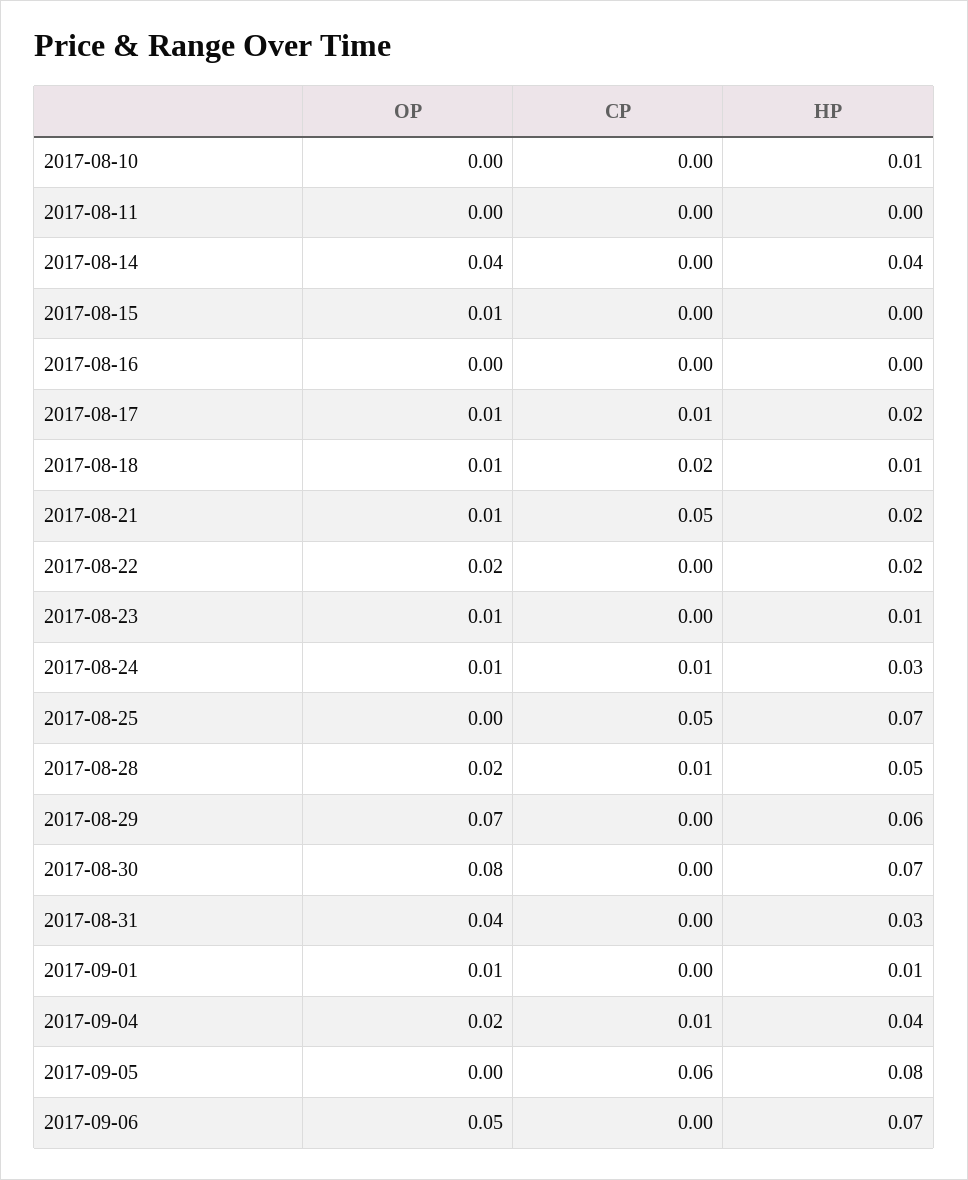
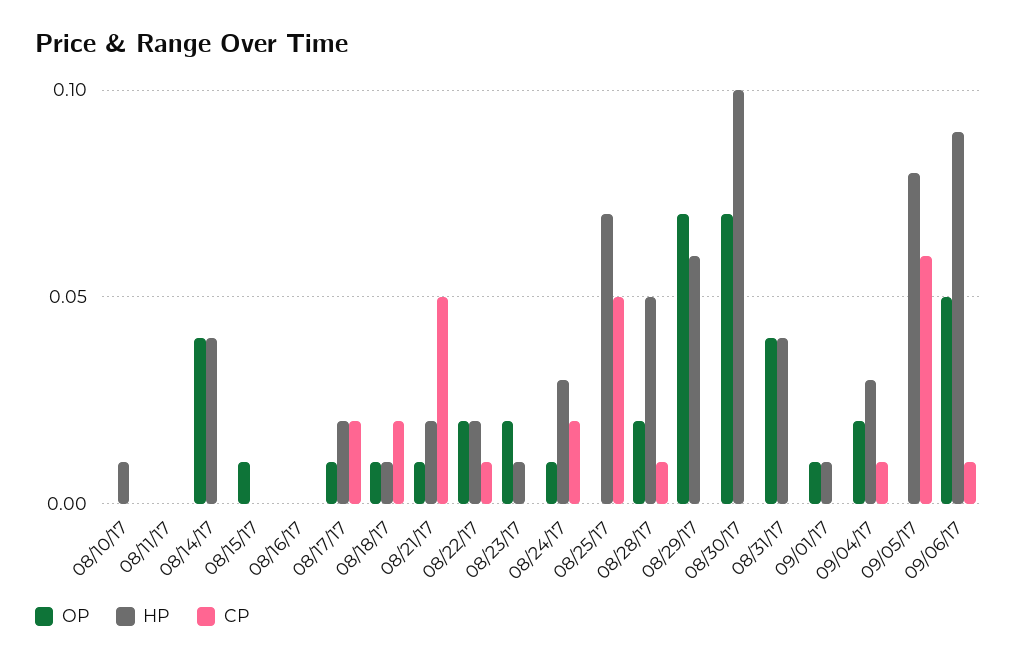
  {
    "OP": {
      "2017-08-10": 0,
      "2017-08-11": 0,
      "2017-08-14": 0.04,
      "2017-08-15": 0.01,
      "2017-08-16": 0,
      "2017-08-17": 0.01,
      "2017-08-18": 0.01,
      "2017-08-21": 0.01,
      "2017-08-22": 0.02,
-     "2017-08-23": 0.01,
+     "2017-08-23": 0.02,
      "2017-08-24": 0.01,
      "2017-08-25": 0,
      "2017-08-28": 0.02,
      "2017-08-29": 0.07,
-     "2017-08-30": 0.08,
+     "2017-08-30": 0.07,
      "2017-08-31": 0.04,
      "2017-09-01": 0.01,
      "2017-09-04": 0.02,
      "2017-09-05": 0,
      "2017-09-06": 0.05
    },
    "CP": {
      "2017-08-10": 0,
      "2017-08-11": 0,
      "2017-08-14": 0,
      "2017-08-15": 0,
      "2017-08-16": 0,
-     "2017-08-17": 0.01,
+     "2017-08-17": 0.02,
      "2017-08-18": 0.02,
      "2017-08-21": 0.05,
-     "2017-08-22": 0,
+     "2017-08-22": 0.01,
      "2017-08-23": 0,
-     "2017-08-24": 0.01,
+     "2017-08-24": 0.02,
      "2017-08-25": 0.05,
      "2017-08-28": 0.01,
      "2017-08-29": 0,
      "2017-08-30": 0,
      "2017-08-31": 0,
      "2017-09-01": 0,
      "2017-09-04": 0.01,
      "2017-09-05": 0.06,
-     "2017-09-06": 0
+     "2017-09-06": 0.01
    },
    "HP": {
      "2017-08-10": 0.01,
      "2017-08-11": 0,
      "2017-08-14": 0.04,
      "2017-08-15": 0,
      "2017-08-16": 0,
      "2017-08-17": 0.02,
      "2017-08-18": 0.01,
      "2017-08-21": 0.02,
      "2017-08-22": 0.02,
      "2017-08-23": 0.01,
      "2017-08-24": 0.03,
      "2017-08-25": 0.07,
      "2017-08-28": 0.05,
      "2017-08-29": 0.06,
-     "2017-08-30": 0.07,
+     "2017-08-30": 0.1,
-     "2017-08-31": 0.03,
+     "2017-08-31": 0.04,
      "2017-09-01": 0.01,
-     "2017-09-04": 0.04,
+     "2017-09-04": 0.03,
      "2017-09-05": 0.08,
-     "2017-09-06": 0.07
+     "2017-09-06": 0.09
    }
  }

